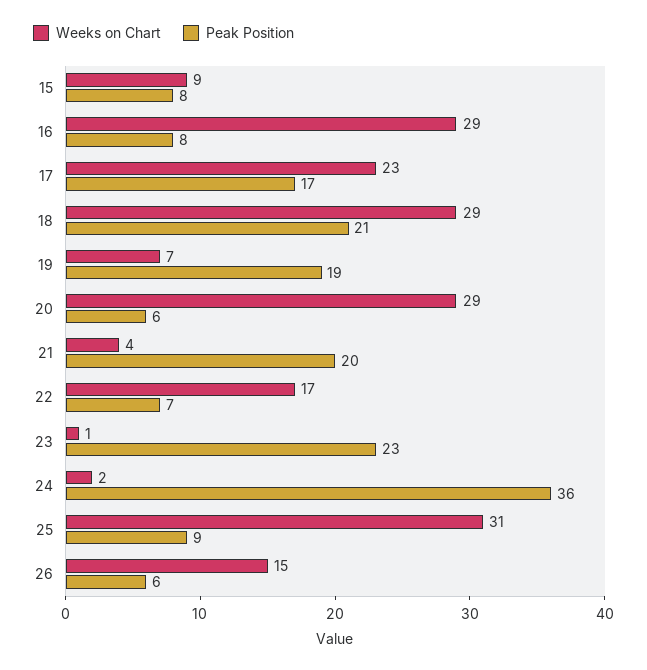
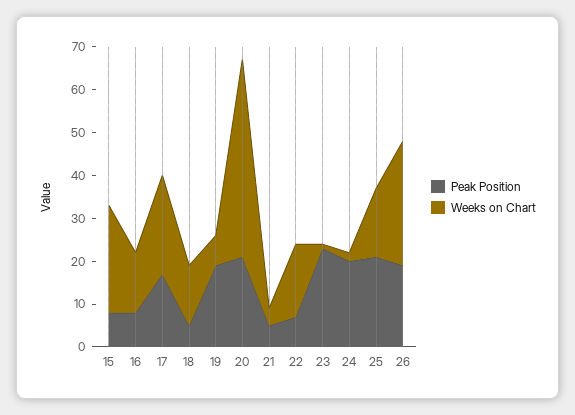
  {
    "Weeks on Chart": {
-     "15": 9,
+     "15": 25,
-     "16": 29,
+     "16": 15,
      "17": 23,
-     "18": 29,
+     "18": 15,
      "19": 7,
-     "20": 29,
+     "20": 45,
      "21": 4,
      "22": 17,
      "23": 1,
      "24": 2,
-     "25": 31,
+     "25": 15,
-     "26": 15
+     "26": 30
    },
    "Peak Position": {
      "15": 8,
      "16": 8,
      "17": 17,
-     "18": 21,
+     "18": 5,
      "19": 19,
-     "20": 6,
+     "20": 20,
-     "21": 20,
+     "21": 5,
      "22": 7,
      "23": 23,
-     "24": 36,
+     "24": 20,
-     "25": 9,
+     "25": 20,
-     "26": 6
+     "26": 20
    }
  }

